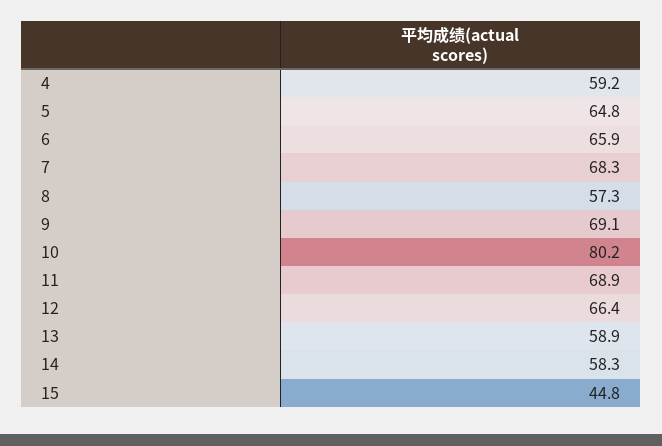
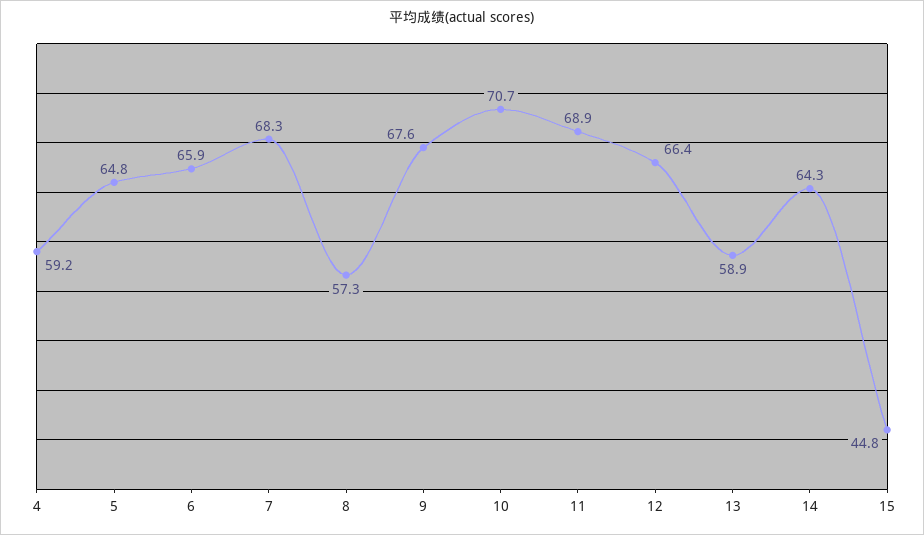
  {
    "4": 59.2,
    "5": 64.8,
    "6": 65.9,
    "7": 68.3,
    "8": 57.3,
-   "9": 69.1,
+   "9": 67.6,
-   "10": 80.2,
+   "10": 70.7,
    "11": 68.9,
    "12": 66.4,
    "13": 58.9,
-   "14": 58.3,
+   "14": 64.3,
    "15": 44.8
  }

